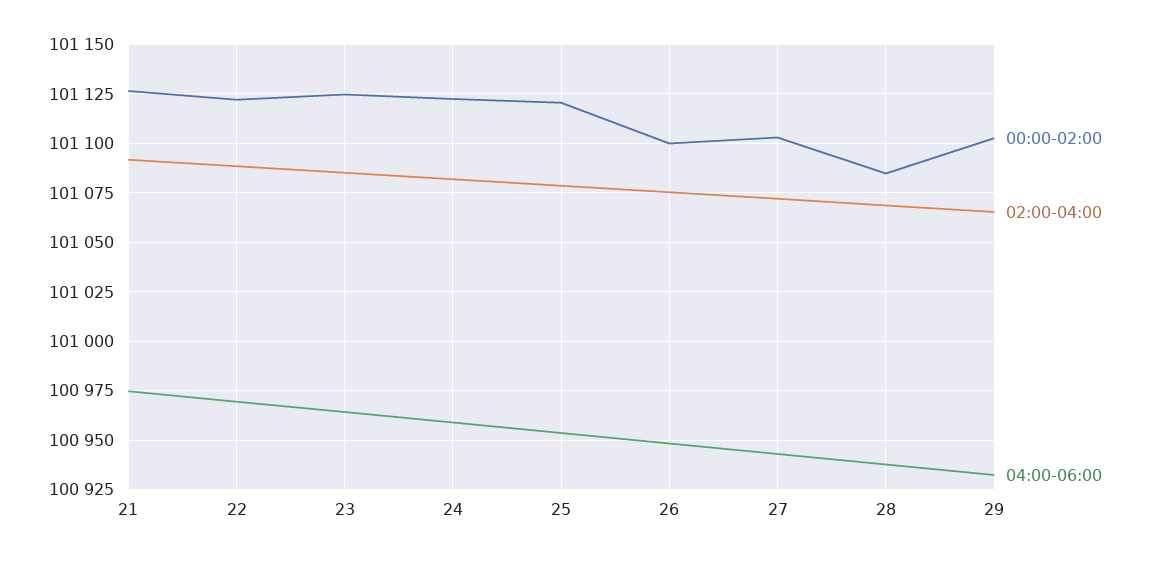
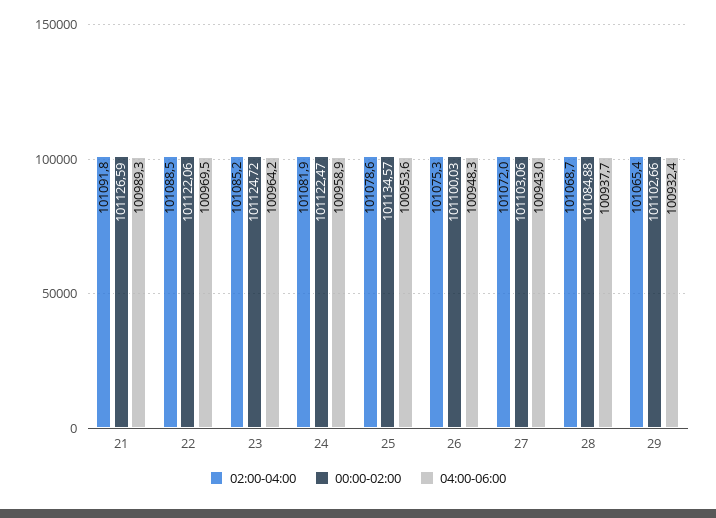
  {
    "00:00-02:00": {
      "21": 101126.59,
      "22": 101122.06,
      "23": 101124.72,
      "24": 101122.47,
-     "25": 101120,
+     "25": 101134.57,
      "26": 101100.03,
      "27": 101103.06,
      "28": 101084.88,
      "29": 101102.66
    },
    "02:00-04:00": {
      "21": 101091.8,
      "22": 101088.5,
      "23": 101085.2,
      "24": 101081.9,
      "25": 101078.6,
      "26": 101075.3,
      "27": 101072,
      "28": 101068.7,
      "29": 101065.4
    },
    "04:00-06:00": {
-     "21": 100975,
+     "21": 100989.3,
      "22": 100969.5,
      "23": 100964.2,
      "24": 100958.9,
      "25": 100953.6,
      "26": 100948.3,
      "27": 100943,
      "28": 100937.7,
      "29": 100932.4
    }
  }

